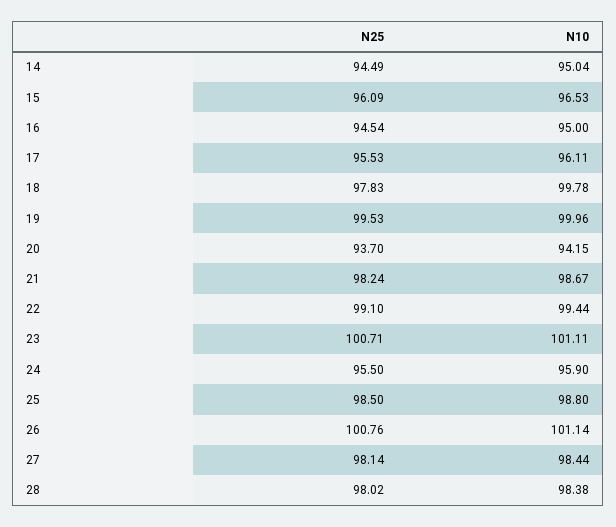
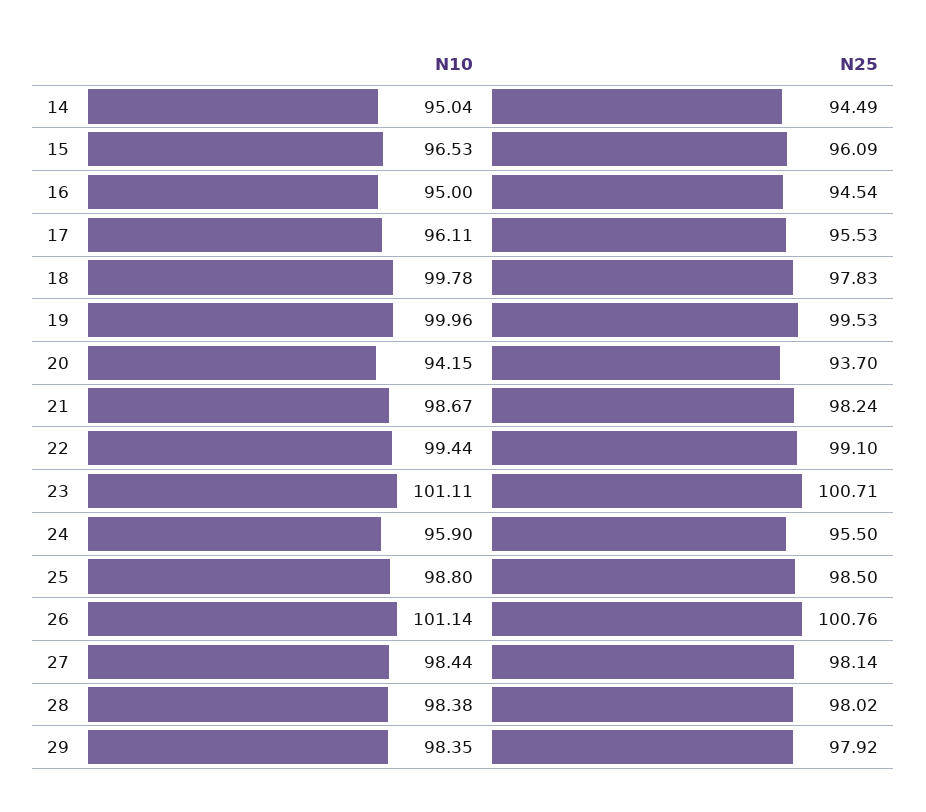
  {
    "N25": {
      "14": 94.49,
      "15": 96.09,
      "16": 94.54,
      "17": 95.53,
      "18": 97.83,
      "19": 99.53,
      "20": 93.7,
      "21": 98.24,
      "22": 99.1,
      "23": 100.71,
      "24": 95.5,
      "25": 98.5,
      "26": 100.76,
      "27": 98.14,
-     "28": 98.02
+     "28": 98.02,
+     "29": 97.92
    },
    "N10": {
      "14": 95.04,
      "15": 96.53,
      "16": 95,
      "17": 96.11,
      "18": 99.78,
      "19": 99.96,
      "20": 94.15,
      "21": 98.67,
      "22": 99.44,
      "23": 101.11,
      "24": 95.9,
      "25": 98.8,
      "26": 101.14,
      "27": 98.44,
-     "28": 98.38
+     "28": 98.38,
+     "29": 98.35
    }
  }

